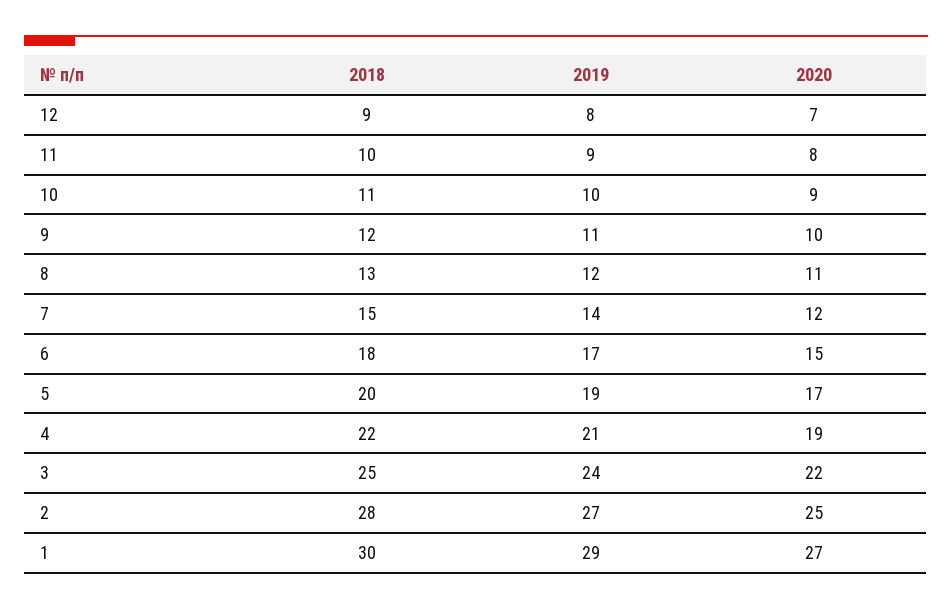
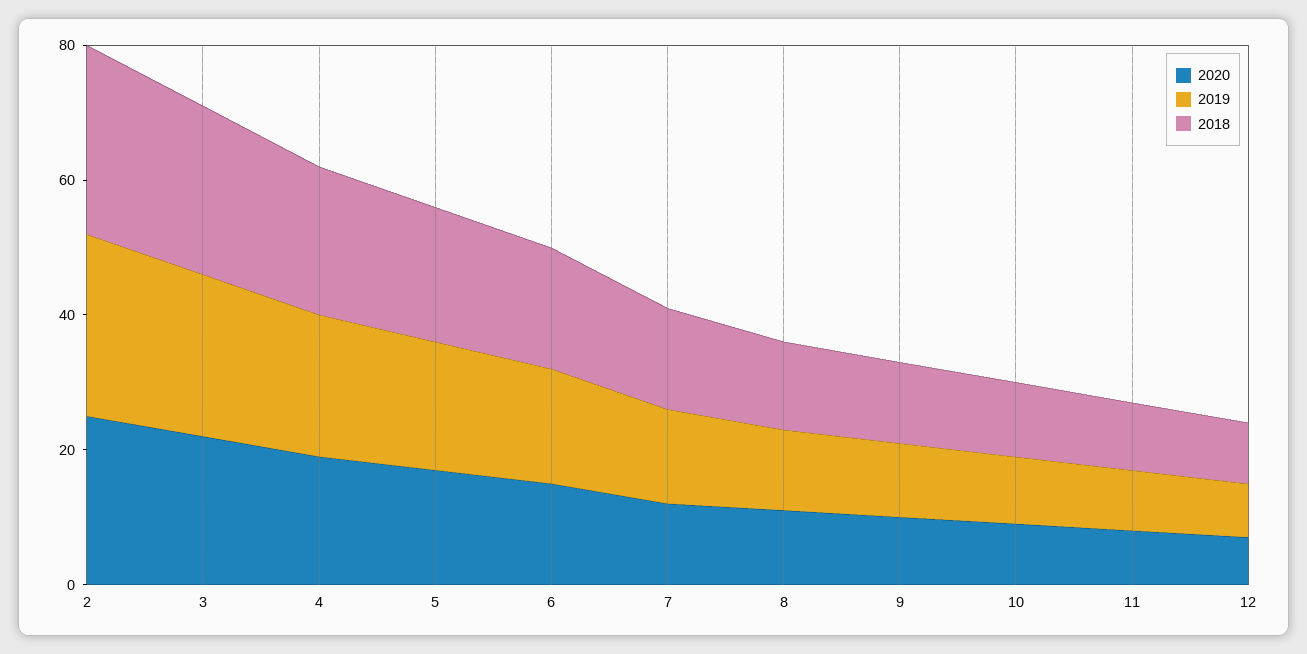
  {
    "2018": {
      "12": 9,
      "11": 10,
      "10": 11,
      "9": 12,
      "8": 13,
      "7": 15,
      "6": 18,
      "5": 20,
      "4": 22,
      "3": 25,
-     "2": 28,
+     "2": 28
-     "1": 30
    },
    "2019": {
      "12": 8,
      "11": 9,
      "10": 10,
      "9": 11,
      "8": 12,
      "7": 14,
      "6": 17,
      "5": 19,
      "4": 21,
      "3": 24,
-     "2": 27,
+     "2": 27
-     "1": 29
    },
    "2020": {
      "12": 7,
      "11": 8,
      "10": 9,
      "9": 10,
      "8": 11,
      "7": 12,
      "6": 15,
      "5": 17,
      "4": 19,
      "3": 22,
-     "2": 25,
+     "2": 25
-     "1": 27
    }
  }

